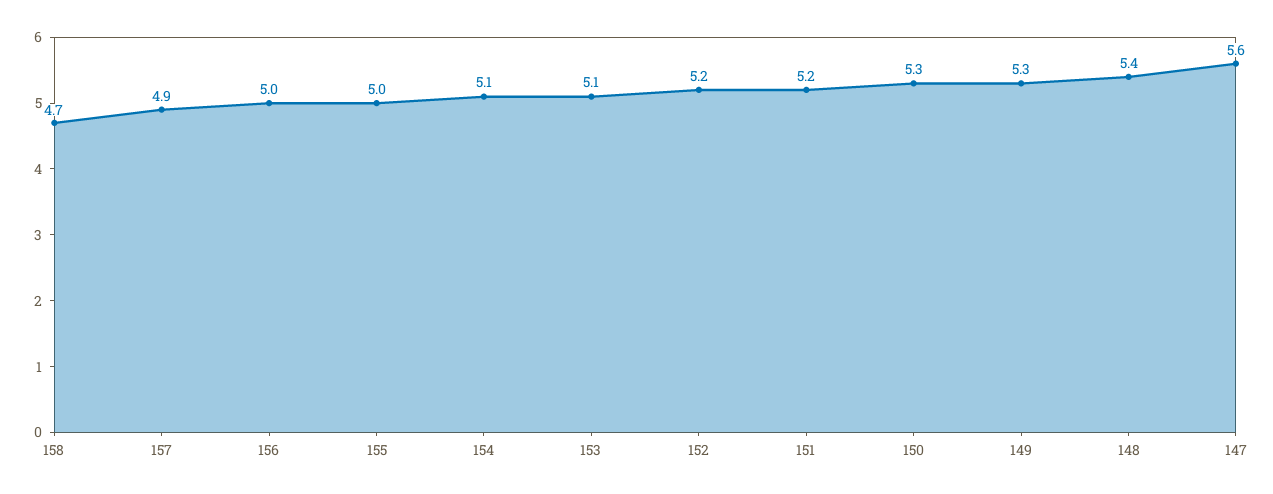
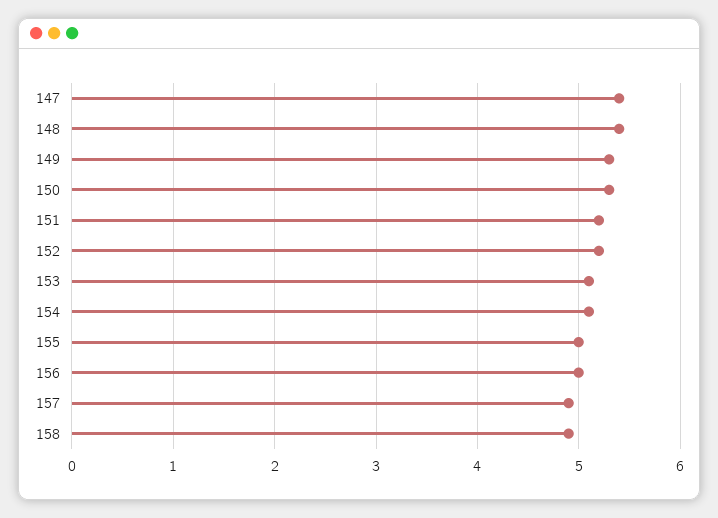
  {
-   "158": 4.7,
+   "158": 4.9,
    "157": 4.9,
    "156": 5,
    "155": 5,
    "154": 5.1,
    "153": 5.1,
    "152": 5.2,
    "151": 5.2,
    "150": 5.3,
    "149": 5.3,
    "148": 5.4,
-   "147": 5.6
+   "147": 5.4
  }

